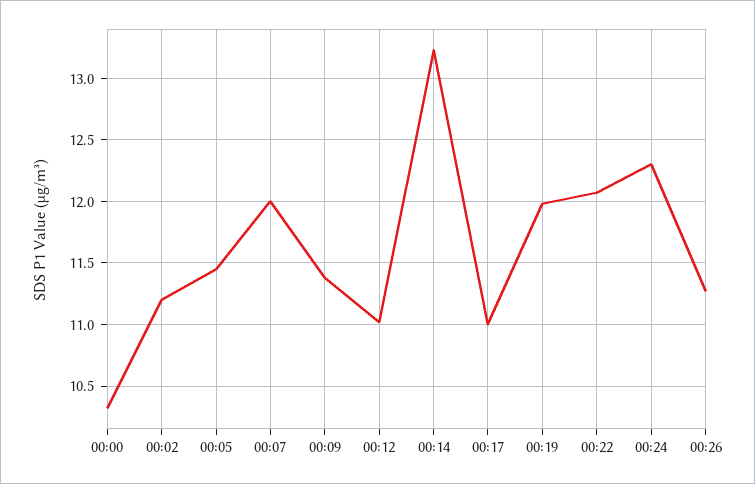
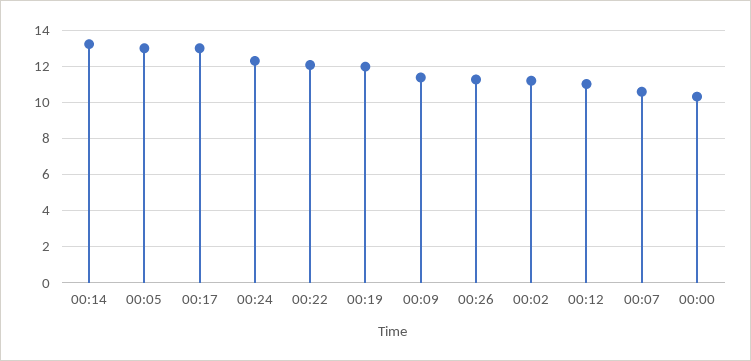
  {
    "00:00": 10.3,
    "00:02": 11.2,
-   "00:05": 11.45,
+   "00:05": 13,
-   "00:07": 12,
+   "00:07": 10.5,
    "00:09": 11.4,
    "00:12": 11,
    "00:14": 13.25,
-   "00:17": 11,
+   "00:17": 13,
    "00:19": 12,
    "00:22": 12.05,
    "00:24": 12.3,
    "00:26": 11.25
  }

